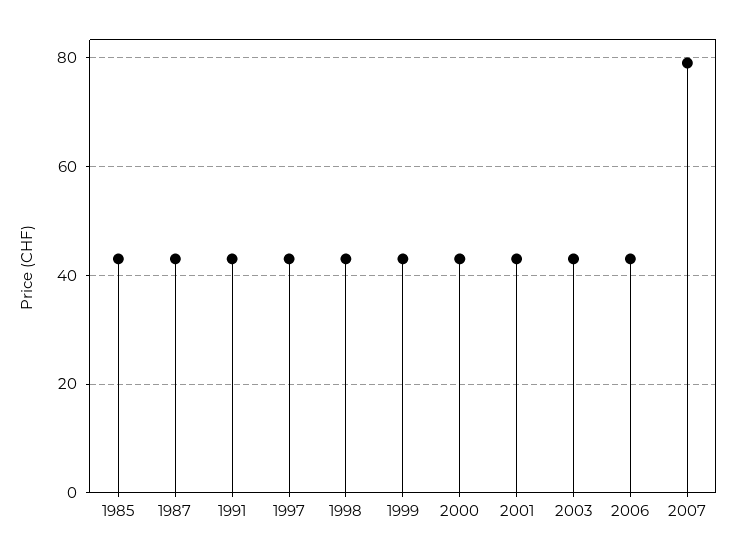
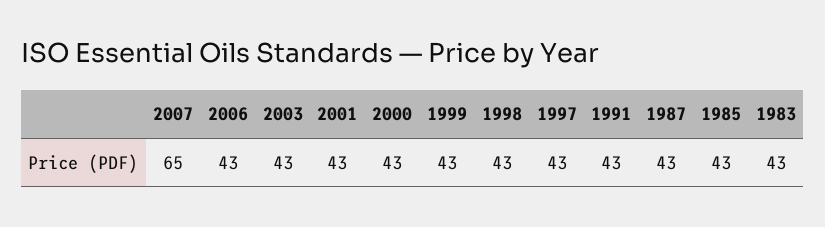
  {
    "1985": 43,
    "1987": 43,
    "1991": 43,
    "1997": 43,
    "1998": 43,
    "1999": 43,
    "2000": 43,
    "2001": 43,
    "2003": 43,
    "2006": 43,
-   "2007": 80
+   "2007": 65,
+   "1983": 43
  }

